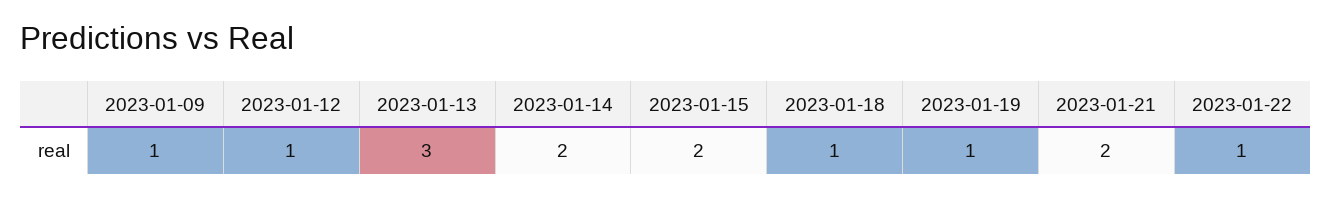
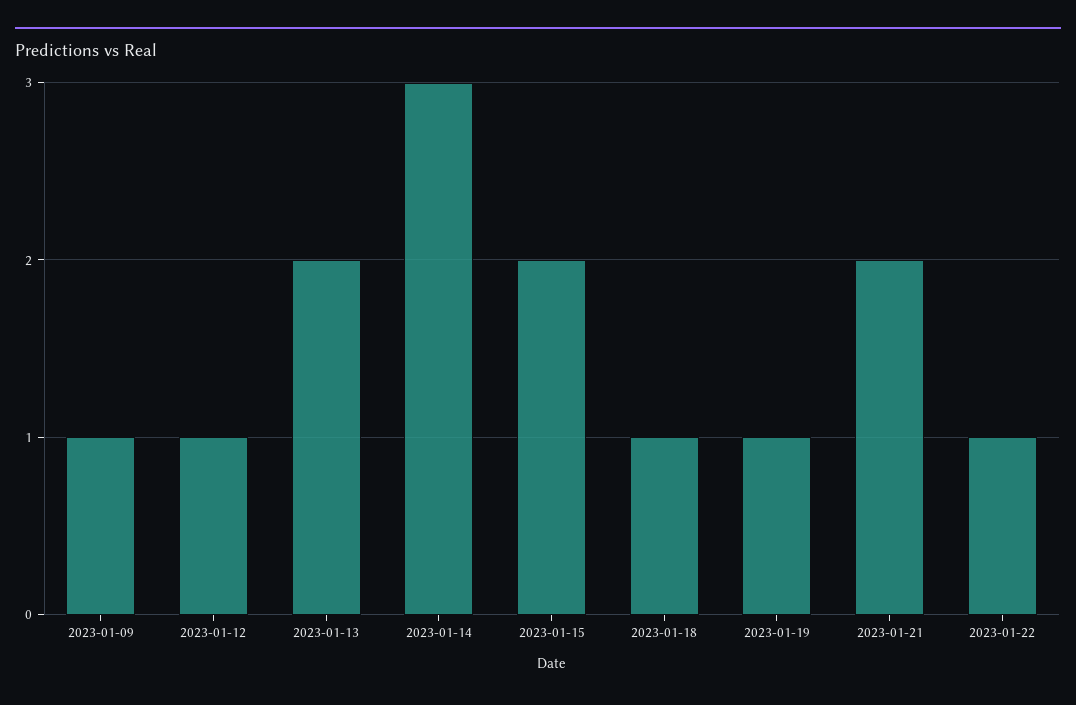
  {
    "2023-01-09": 1,
    "2023-01-12": 1,
-   "2023-01-13": 3,
+   "2023-01-13": 2,
-   "2023-01-14": 2,
+   "2023-01-14": 3,
    "2023-01-15": 2,
    "2023-01-18": 1,
    "2023-01-19": 1,
    "2023-01-21": 2,
    "2023-01-22": 1
  }

